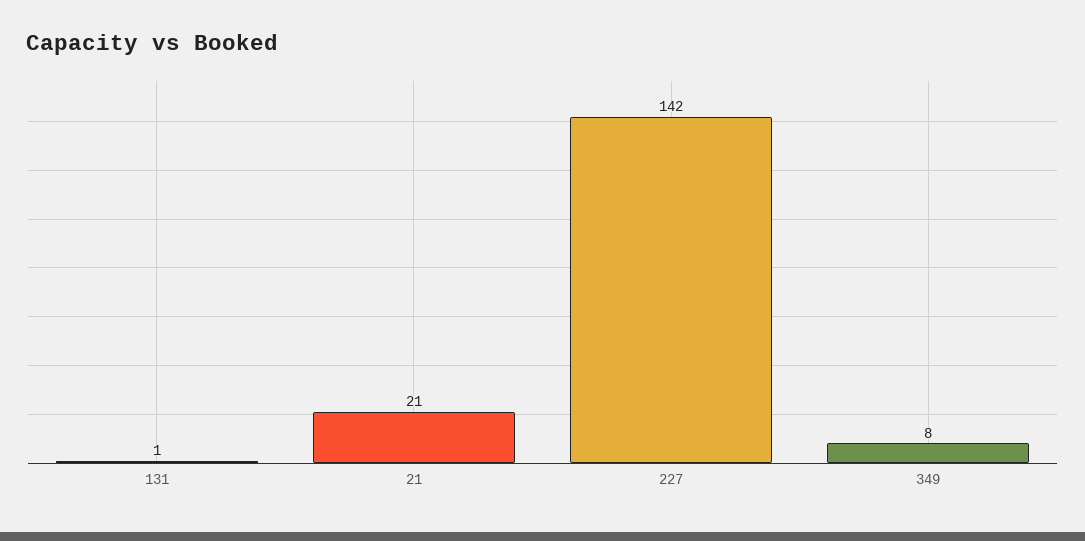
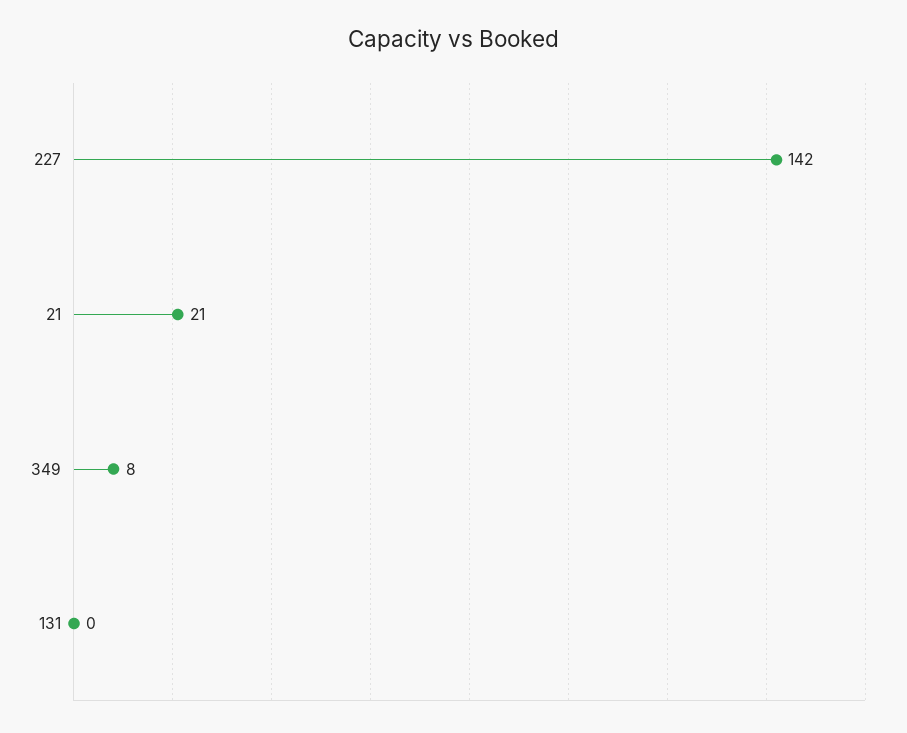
  {
-   "131": 1,
+   "131": 0,
    "21": 21,
    "227": 142,
    "349": 8
  }

